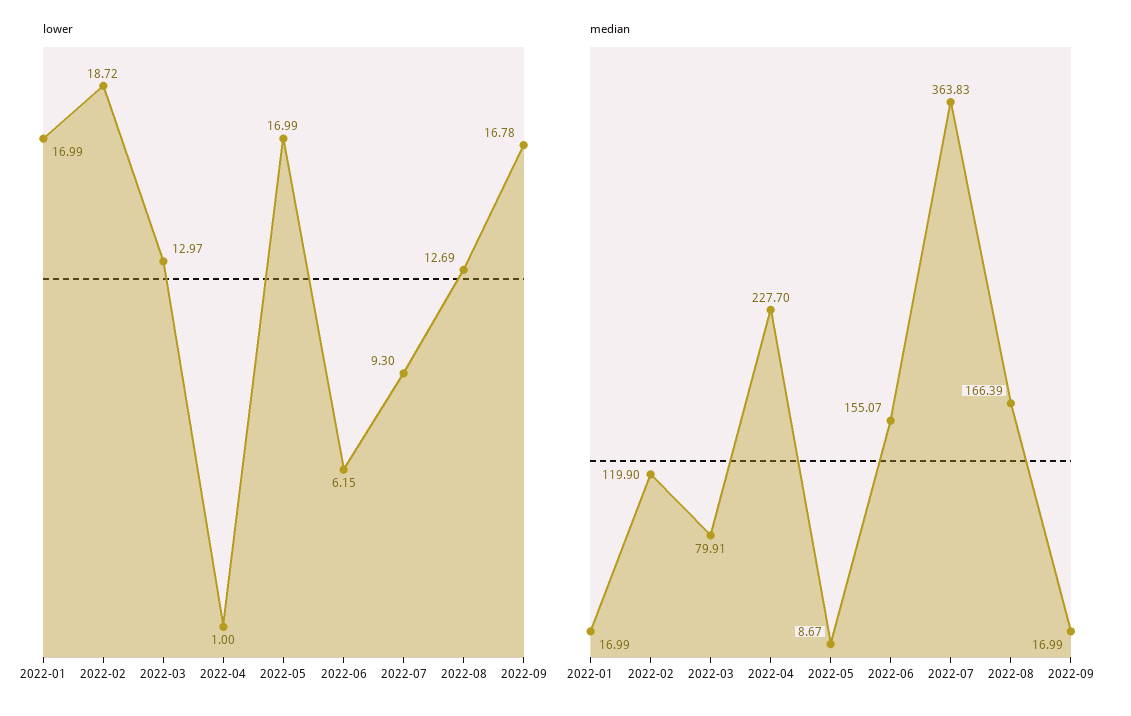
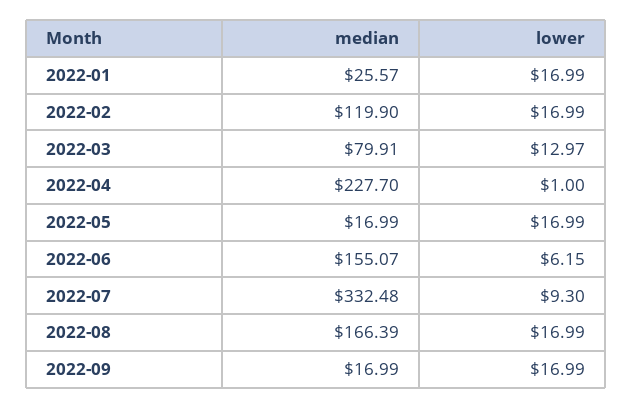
  {
    "lower": {
      "2022-01": 16.99,
-     "2022-02": 18.72,
+     "2022-02": 16.99,
      "2022-03": 12.97,
      "2022-04": 1,
      "2022-05": 16.99,
      "2022-06": 6.15,
      "2022-07": 9.3,
-     "2022-08": 12.69,
+     "2022-08": 16.99,
-     "2022-09": 16.78
+     "2022-09": 16.99
    },
    "median": {
-     "2022-01": 16.99,
+     "2022-01": 25.57,
      "2022-02": 119.9,
      "2022-03": 79.91,
      "2022-04": 227.7,
-     "2022-05": 8.67,
+     "2022-05": 16.99,
      "2022-06": 155.07,
-     "2022-07": 363.83,
+     "2022-07": 332.48,
      "2022-08": 166.39,
      "2022-09": 16.99
    }
  }

